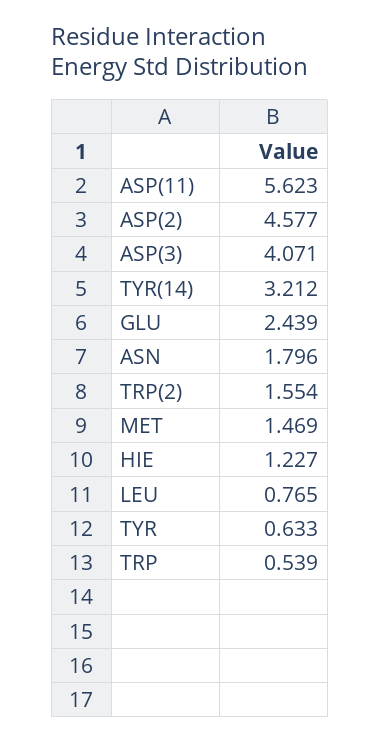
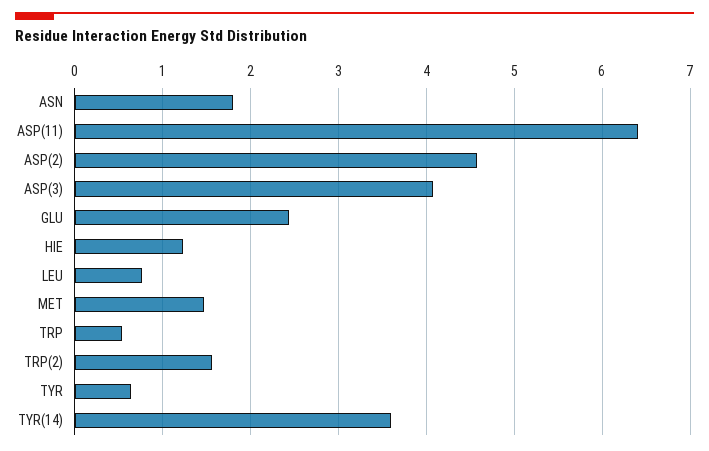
  {
-   "ASP(11)": 5.623,
+   "ASP(11)": 6.4,
    "ASP(2)": 4.577,
    "ASP(3)": 4.071,
-   "TYR(14)": 3.212,
+   "TYR(14)": 3.6,
    "GLU": 2.439,
    "ASN": 1.796,
    "TRP(2)": 1.554,
    "MET": 1.469,
    "HIE": 1.227,
    "LEU": 0.765,
    "TYR": 0.633,
    "TRP": 0.539
  }

